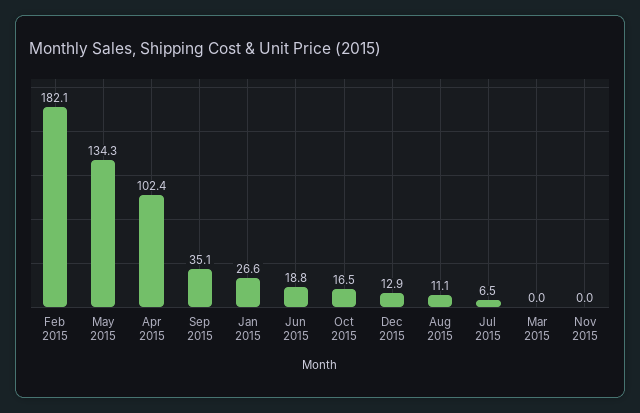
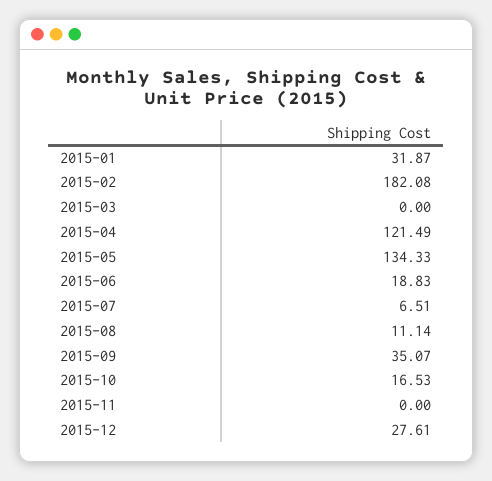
  {
    "Feb 2015": 182.08,
    "May 2015": 134.33,
-   "Apr 2015": 102.4,
+   "Apr 2015": 121.49,
    "Sep 2015": 35.07,
-   "Jan 2015": 26.6,
+   "Jan 2015": 31.87,
    "Jun 2015": 18.83,
    "Oct 2015": 16.53,
-   "Dec 2015": 12.9,
+   "Dec 2015": 27.61,
    "Aug 2015": 11.14,
    "Jul 2015": 6.51,
    "Mar 2015": 0,
    "Nov 2015": 0
  }

